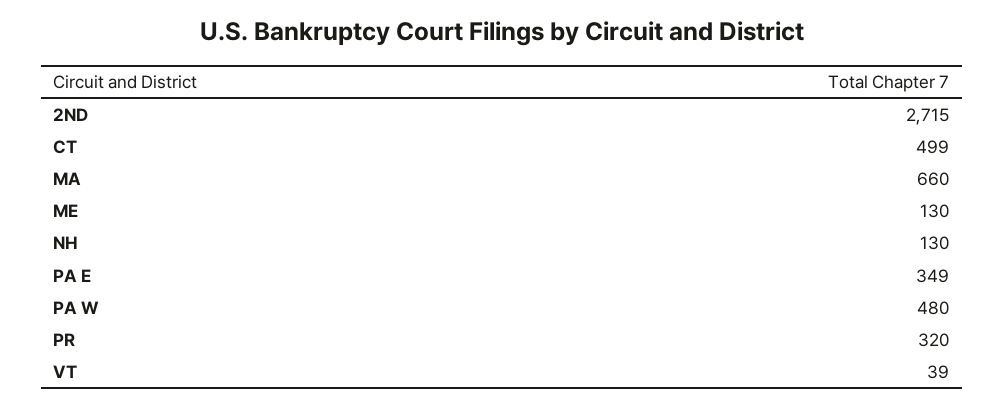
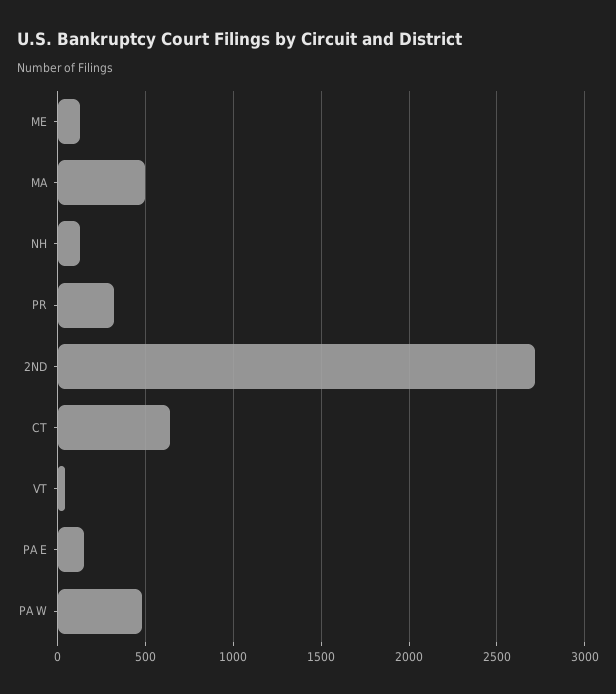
  {
    "2ND": 2715,
-   "CT": 499,
+   "CT": 650,
-   "MA": 660,
+   "MA": 500,
    "ME": 130,
    "NH": 130,
-   "PA E": 349,
+   "PA E": 150,
    "PA W": 480,
    "PR": 320,
    "VT": 39
  }

